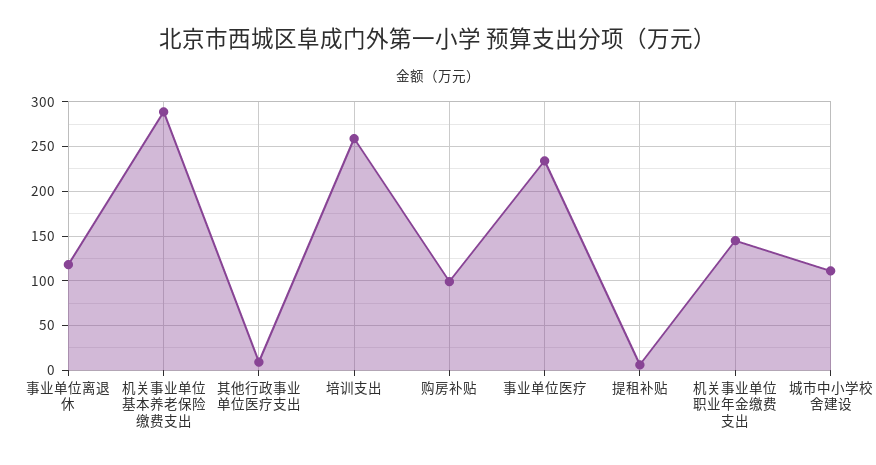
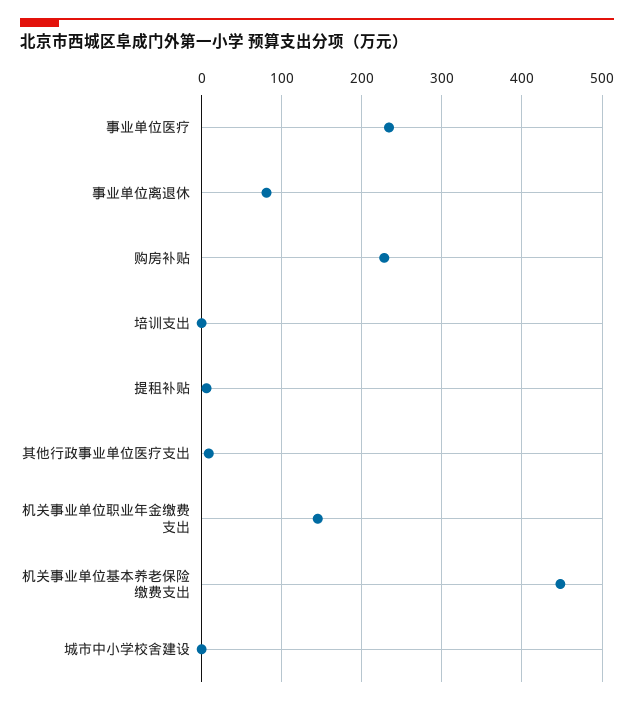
  {
-   "事业单位离退休": 120,
+   "事业单位离退休": 80,
-   "机关事业单位基本养老保险缴费支出": 290,
+   "机关事业单位基本养老保险缴费支出": 450,
    "其他行政事业单位医疗支出": 10,
-   "培训支出": 260,
+   "培训支出": 0,
-   "购房补贴": 100,
+   "购房补贴": 230,
    "事业单位医疗": 230,
    "提租补贴": 10,
    "机关事业单位职业年金缴费支出": 150,
-   "城市中小学校舍建设": 110
+   "城市中小学校舍建设": 0
  }

